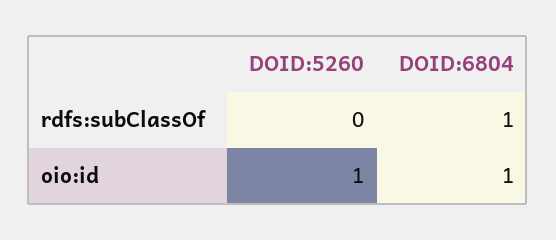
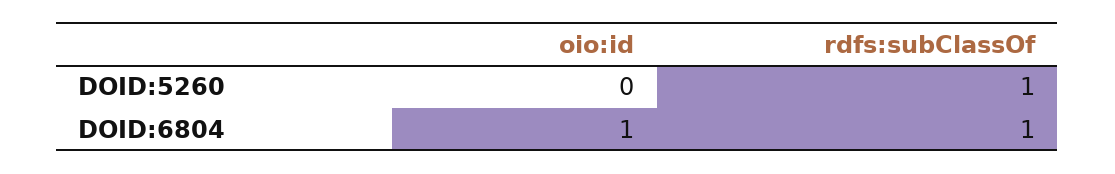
  {
    "DOID:5260": {
-     "rdfs:subClassOf": 0,
+     "rdfs:subClassOf": 1,
-     "oio:id": 1
+     "oio:id": 0
    },
    "DOID:6804": {
      "rdfs:subClassOf": 1,
      "oio:id": 1
    }
  }

